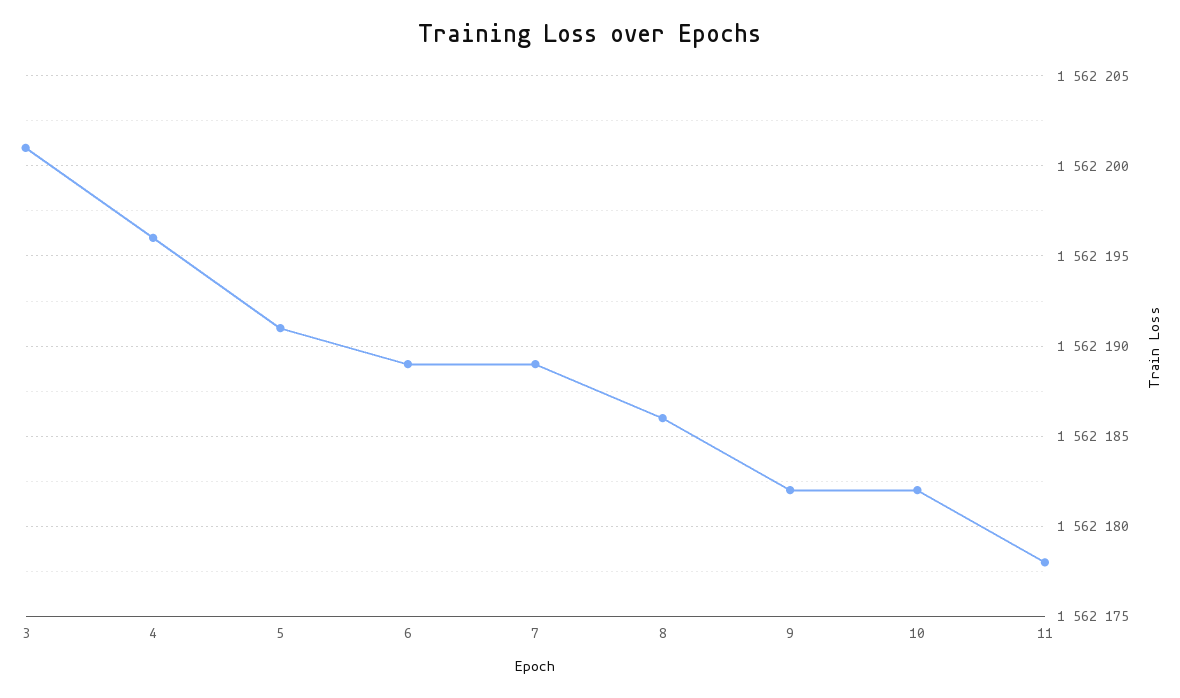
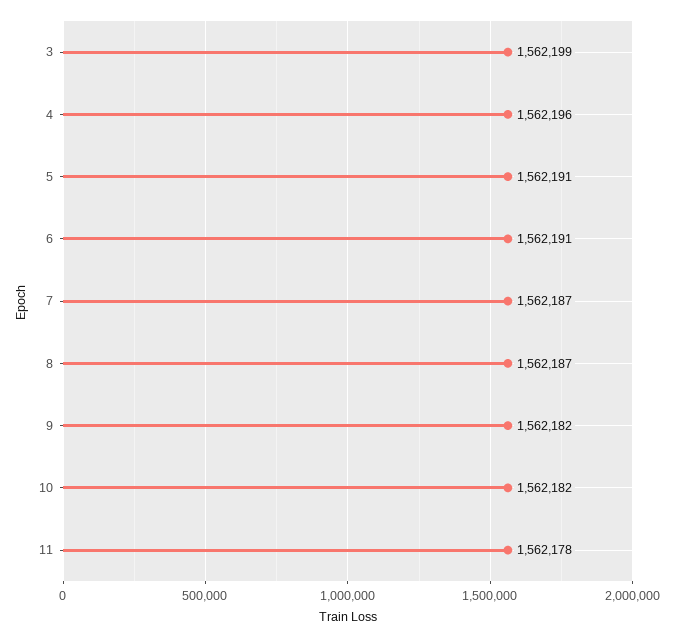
  {
-   "3": 1562201,
+   "3": 1562199,
    "4": 1562196,
    "5": 1562191,
-   "6": 1562189,
+   "6": 1562191,
-   "7": 1562189,
+   "7": 1562187,
-   "8": 1562186,
+   "8": 1562187,
    "9": 1562182,
    "10": 1562182,
    "11": 1562178
  }

